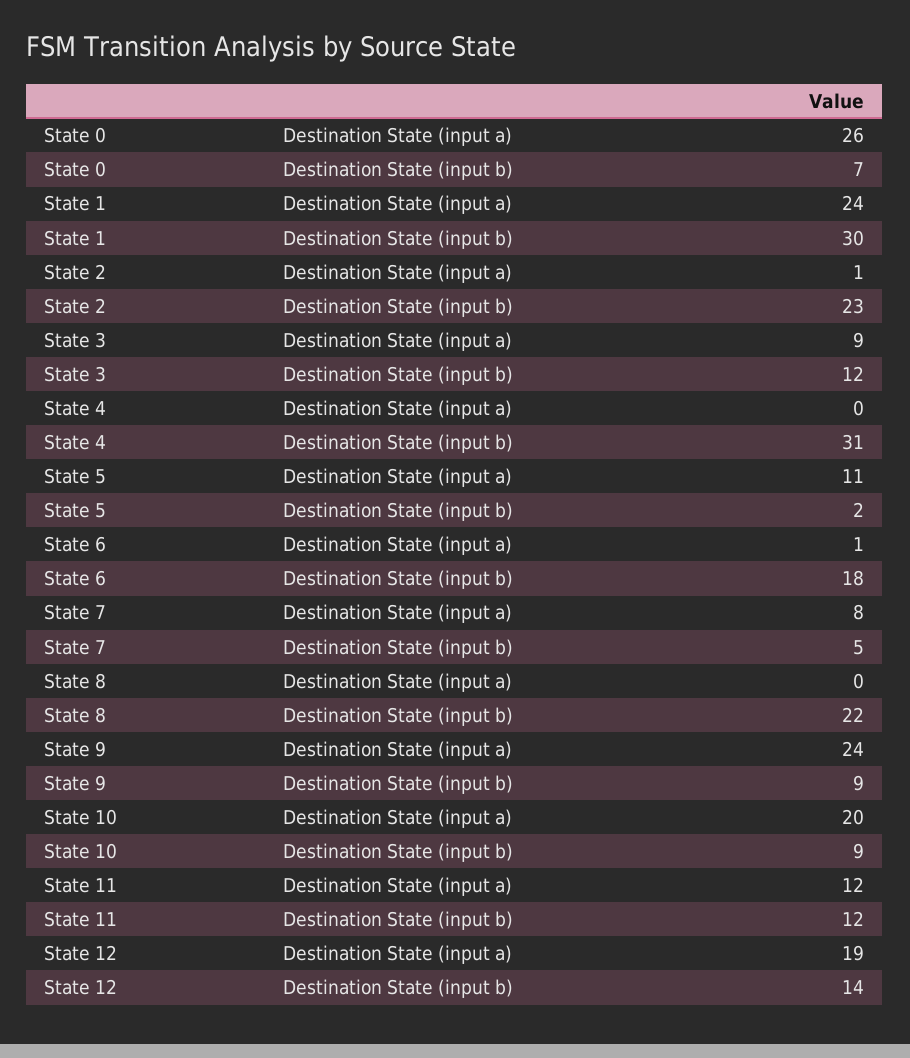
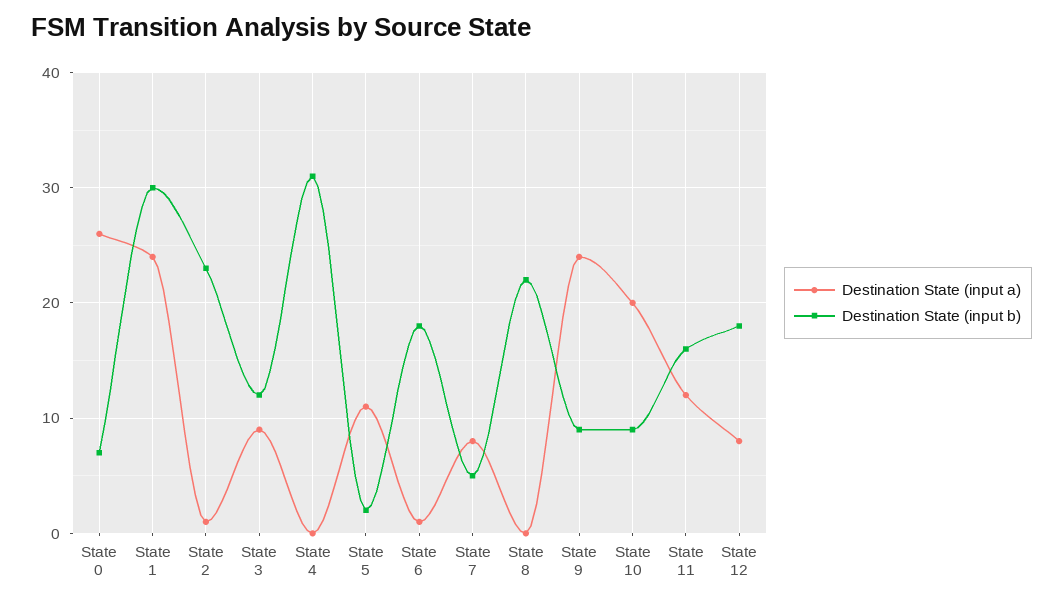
  {
    "Destination State (input a)": {
      "State 0": 26,
      "State 1": 24,
      "State 2": 1,
      "State 3": 9,
      "State 4": 0,
      "State 5": 11,
      "State 6": 1,
      "State 7": 8,
      "State 8": 0,
      "State 9": 24,
      "State 10": 20,
      "State 11": 12,
-     "State 12": 19
+     "State 12": 8
    },
    "Destination State (input b)": {
      "State 0": 7,
      "State 1": 30,
      "State 2": 23,
      "State 3": 12,
      "State 4": 31,
      "State 5": 2,
      "State 6": 18,
      "State 7": 5,
      "State 8": 22,
      "State 9": 9,
      "State 10": 9,
-     "State 11": 12,
+     "State 11": 16,
-     "State 12": 14
+     "State 12": 18
    }
  }

